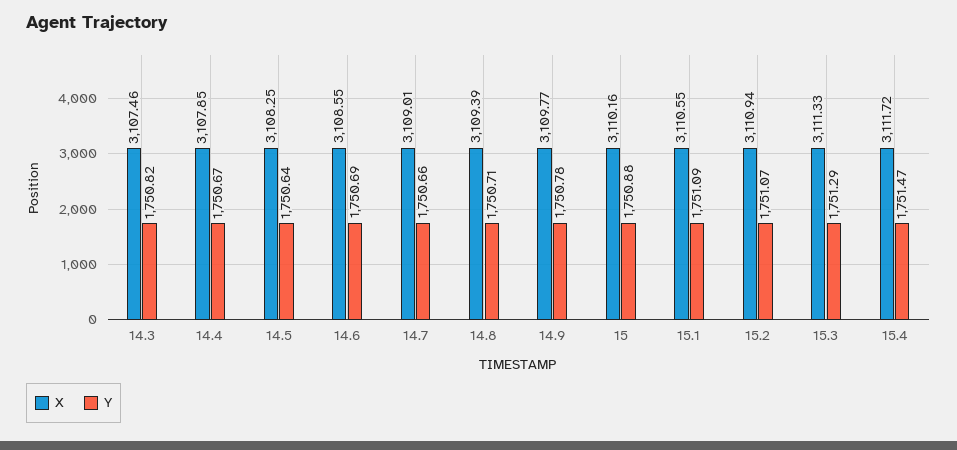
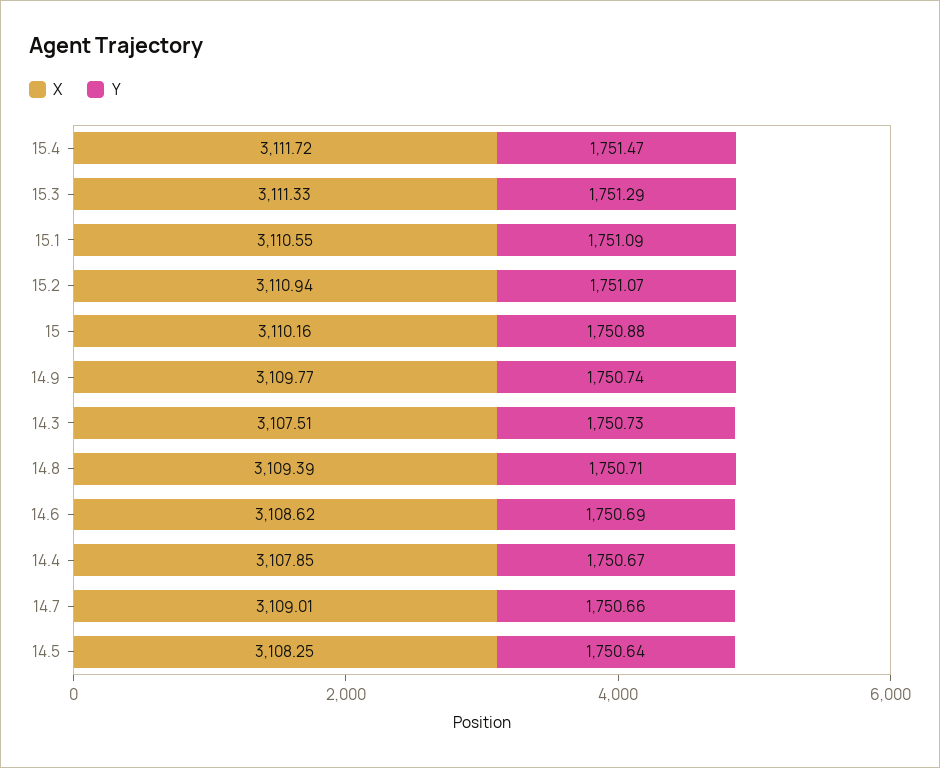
  {
    "X": {
-     "14.3": 3107.46,
+     "14.3": 3107.51,
      "14.4": 3107.85,
      "14.5": 3108.25,
-     "14.6": 3108.55,
+     "14.6": 3108.62,
      "14.7": 3109.01,
      "14.8": 3109.39,
      "14.9": 3109.77,
      "15": 3110.16,
      "15.1": 3110.55,
      "15.2": 3110.94,
      "15.3": 3111.33,
      "15.4": 3111.72
    },
    "Y": {
-     "14.3": 1750.82,
+     "14.3": 1750.73,
      "14.4": 1750.67,
      "14.5": 1750.64,
      "14.6": 1750.69,
      "14.7": 1750.66,
      "14.8": 1750.71,
-     "14.9": 1750.78,
+     "14.9": 1750.74,
      "15": 1750.88,
      "15.1": 1751.09,
      "15.2": 1751.07,
      "15.3": 1751.29,
      "15.4": 1751.47
    }
  }

